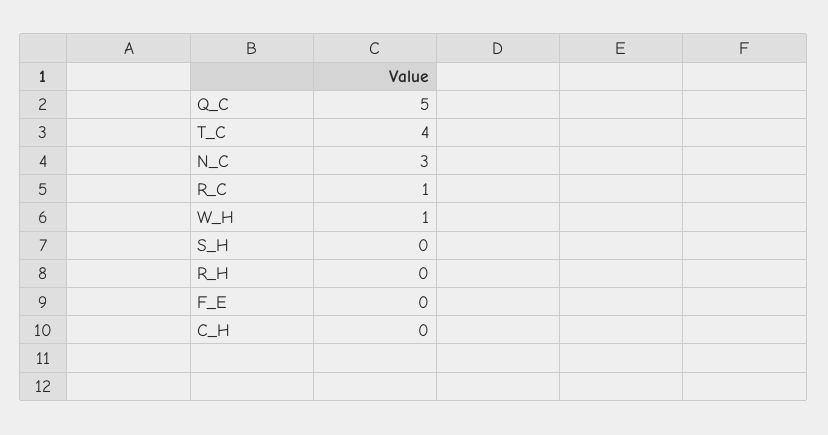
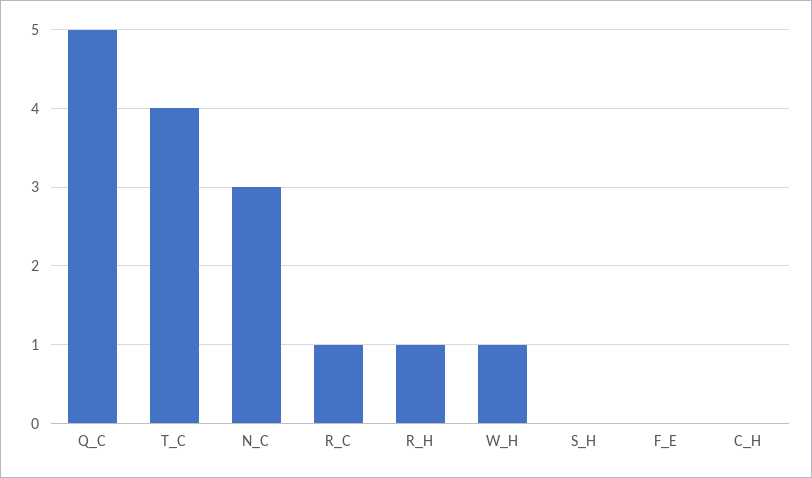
  {
    "Q_C": 5,
    "T_C": 4,
    "N_C": 3,
    "R_C": 1,
    "W_H": 1,
    "S_H": 0,
-   "R_H": 0,
+   "R_H": 1,
    "F_E": 0,
    "C_H": 0
  }

